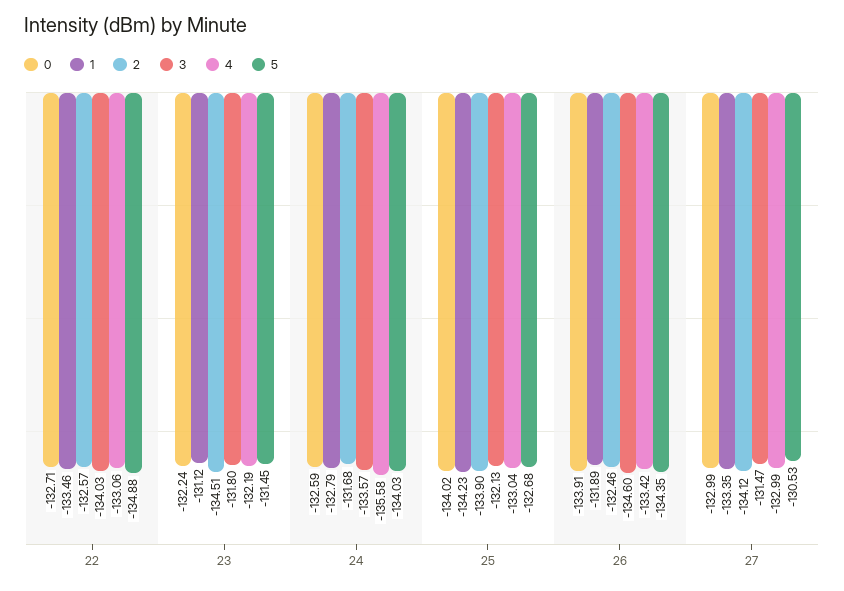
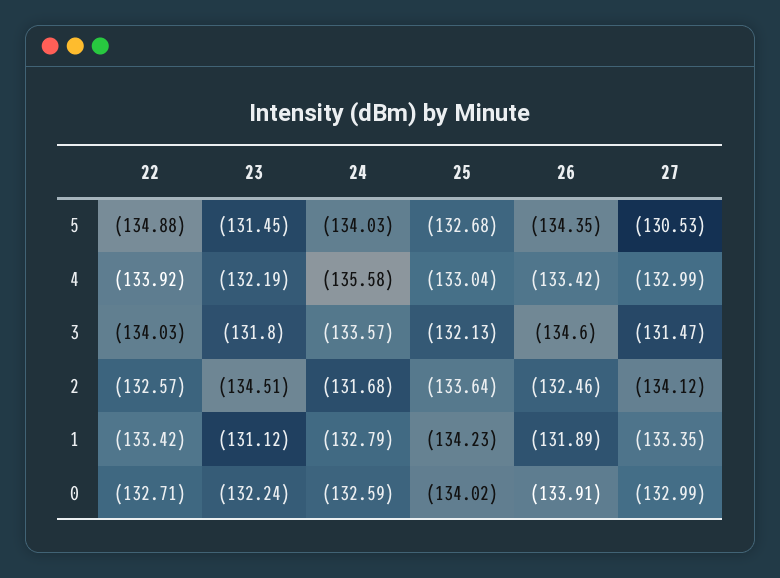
  {
    "0": {
      "22": -132.71,
      "23": -132.24,
      "24": -132.59,
      "25": -134.02,
      "26": -133.91,
      "27": -132.99
    },
    "1": {
-     "22": -133.46,
+     "22": -133.42,
      "23": -131.12,
      "24": -132.79,
      "25": -134.23,
      "26": -131.89,
      "27": -133.35
    },
    "2": {
      "22": -132.57,
      "23": -134.51,
      "24": -131.68,
-     "25": -133.9,
+     "25": -133.64,
      "26": -132.46,
      "27": -134.12
    },
    "3": {
      "22": -134.03,
      "23": -131.8,
      "24": -133.57,
      "25": -132.13,
      "26": -134.6,
      "27": -131.47
    },
    "4": {
-     "22": -133.06,
+     "22": -133.92,
      "23": -132.19,
      "24": -135.58,
      "25": -133.04,
      "26": -133.42,
      "27": -132.99
    },
    "5": {
      "22": -134.88,
      "23": -131.45,
      "24": -134.03,
      "25": -132.68,
      "26": -134.35,
      "27": -130.53
    }
  }

